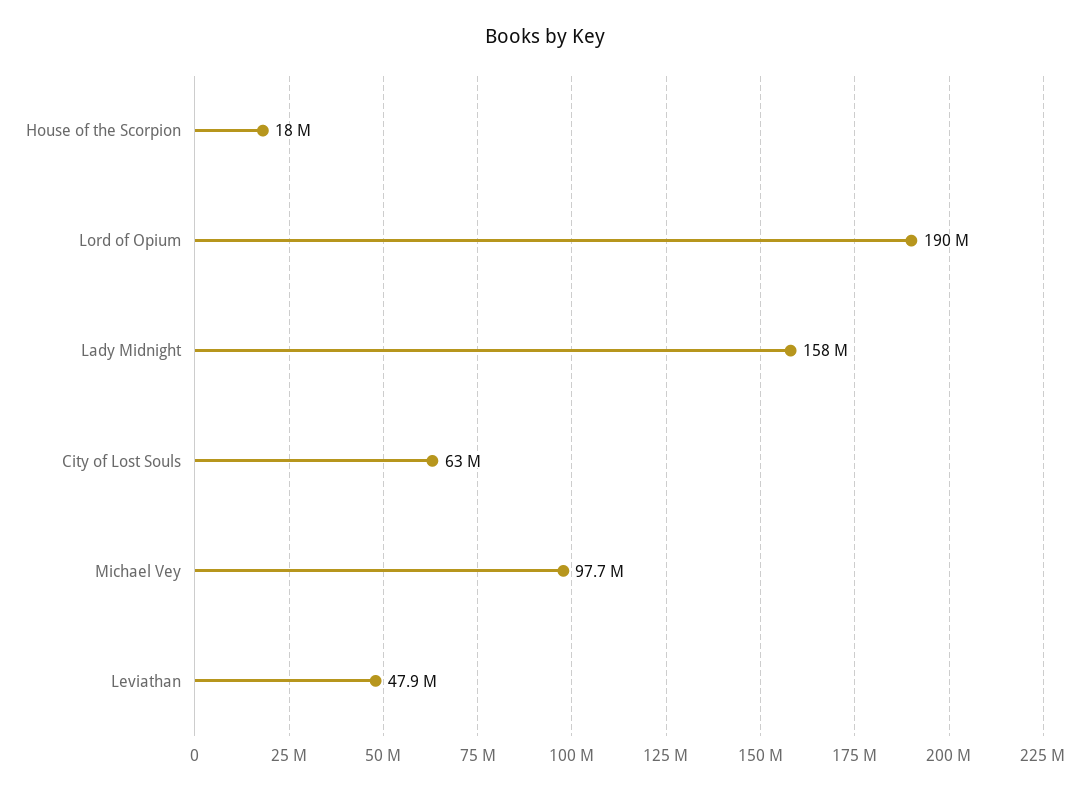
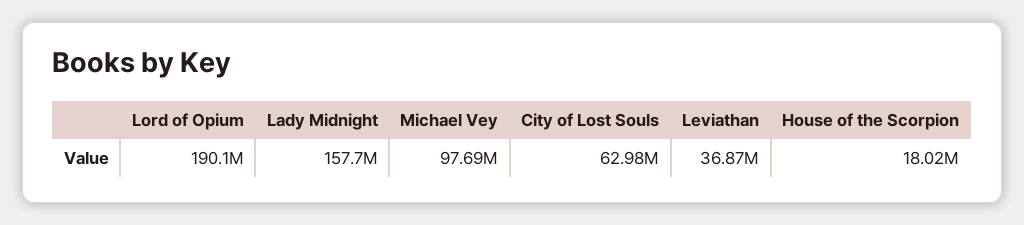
  {
    "House of the Scorpion": 18020000,
    "Lord of Opium": 190100000,
    "Lady Midnight": 157700000,
    "City of Lost Souls": 62980000,
    "Michael Vey": 97690000,
-   "Leviathan": 47900000
+   "Leviathan": 36870000
  }

